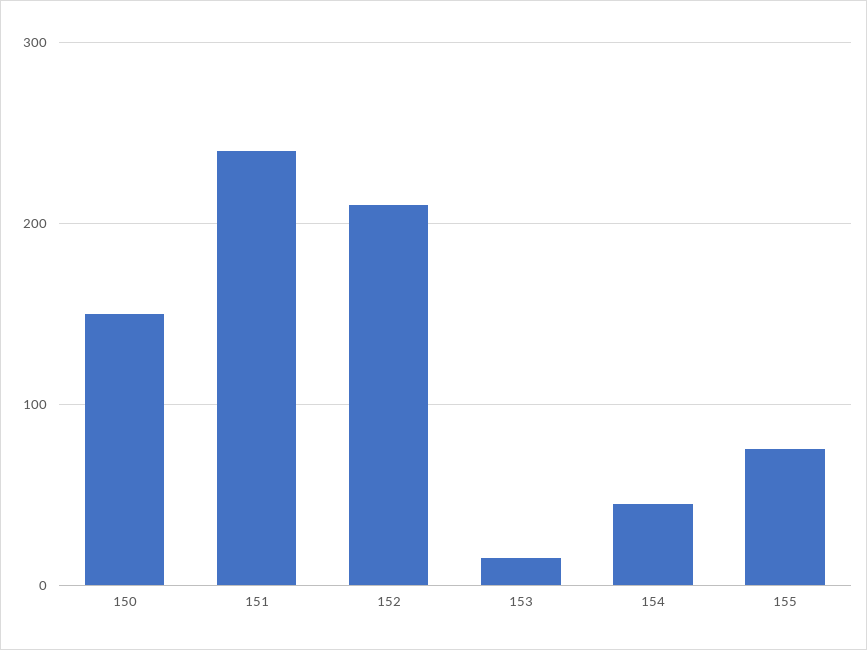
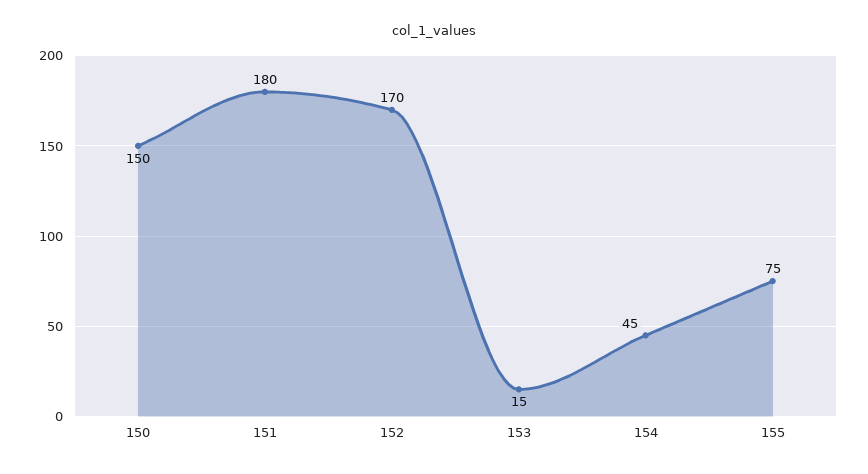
  {
    "150": 150,
-   "151": 240,
+   "151": 180,
-   "152": 210,
+   "152": 170,
    "153": 15,
    "154": 45,
    "155": 75
  }

